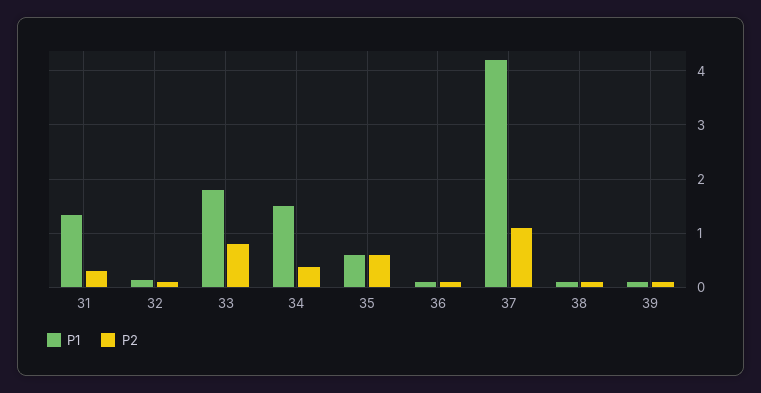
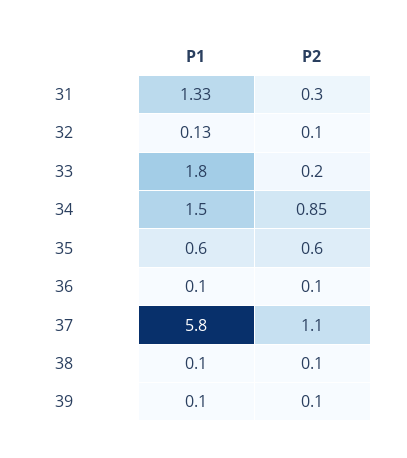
  {
    "P1": {
      "31": 1.33,
      "32": 0.13,
      "33": 1.8,
      "34": 1.5,
      "35": 0.6,
      "36": 0.1,
-     "37": 4.2,
+     "37": 5.8,
      "38": 0.1,
      "39": 0.1
    },
    "P2": {
      "31": 0.3,
      "32": 0.1,
-     "33": 0.8,
+     "33": 0.2,
-     "34": 0.4,
+     "34": 0.85,
      "35": 0.6,
      "36": 0.1,
      "37": 1.1,
      "38": 0.1,
      "39": 0.1
    }
  }

